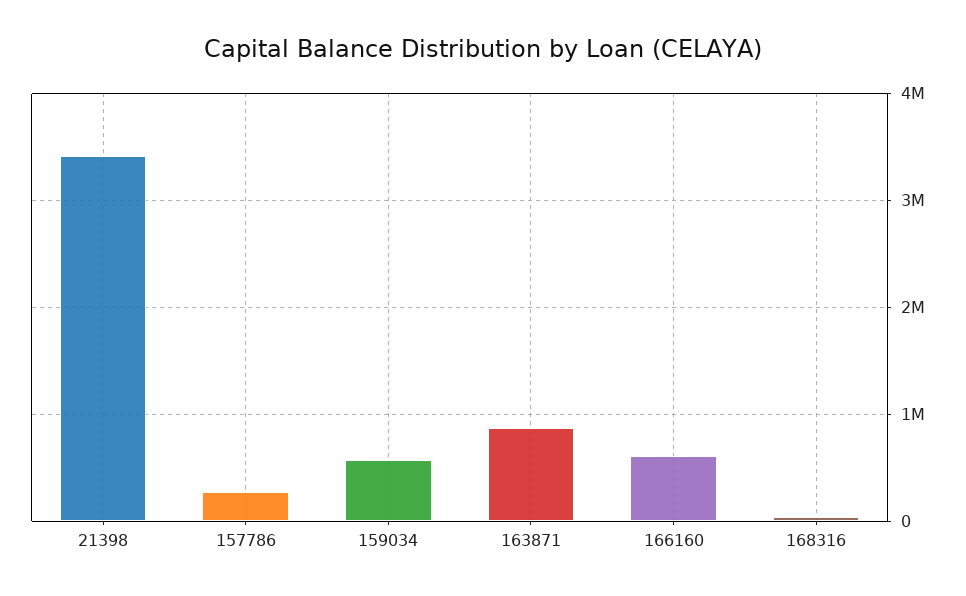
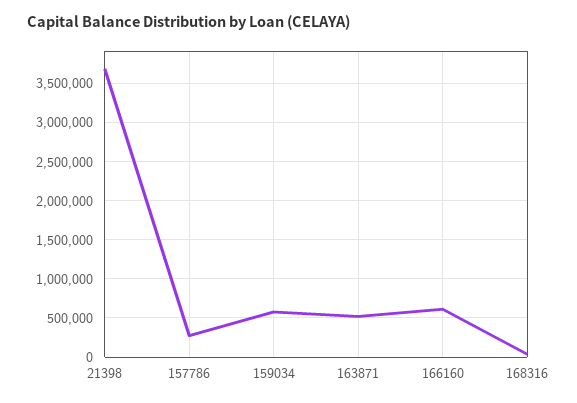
  {
-   "21398": 3400000,
+   "21398": 3700000,
    "157786": 300000,
    "159034": 600000,
-   "163871": 900000,
+   "163871": 500000,
    "166160": 600000,
    "168316": 0
  }

